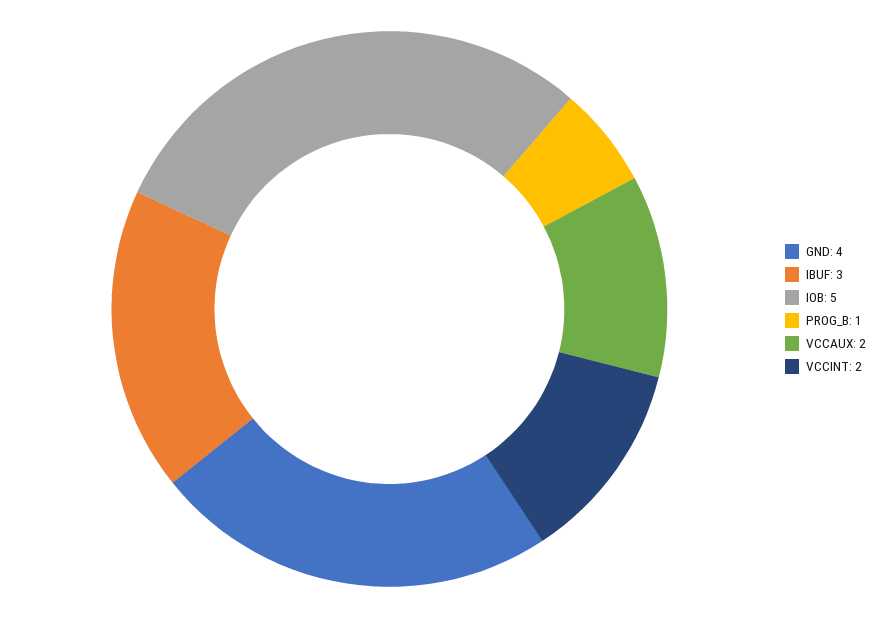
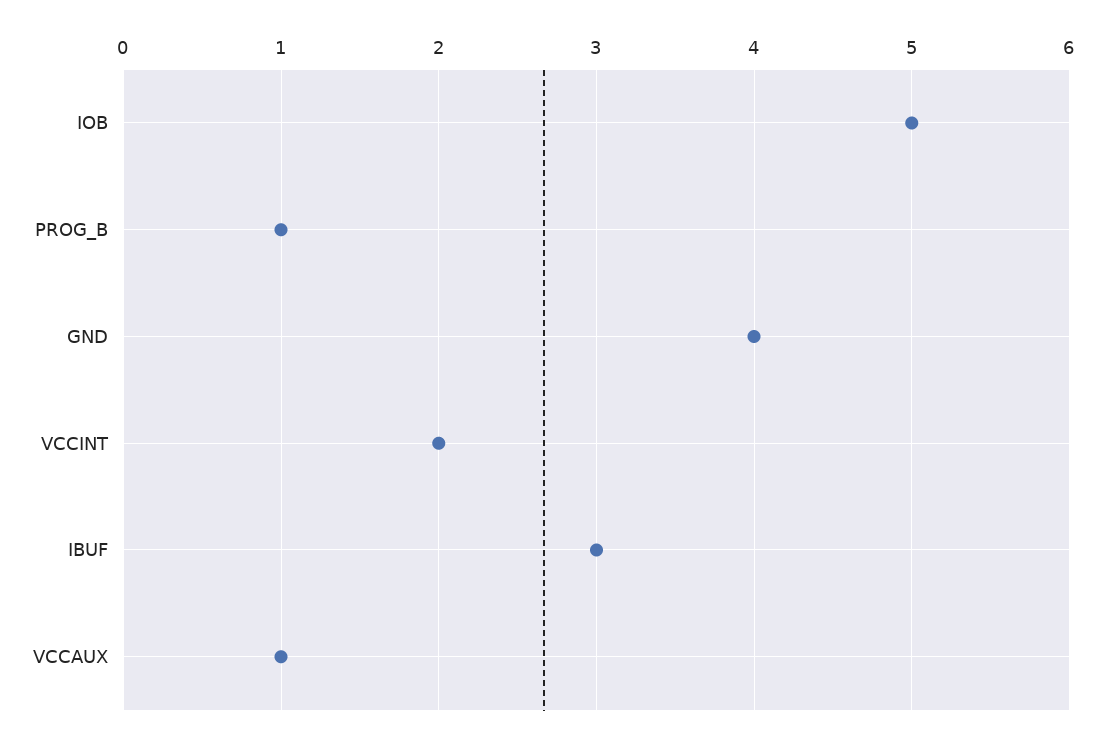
  {
    "GND": 4,
    "IBUF": 3,
    "IOB": 5,
    "PROG_B": 1,
-   "VCCAUX": 2,
+   "VCCAUX": 1,
    "VCCINT": 2
  }

